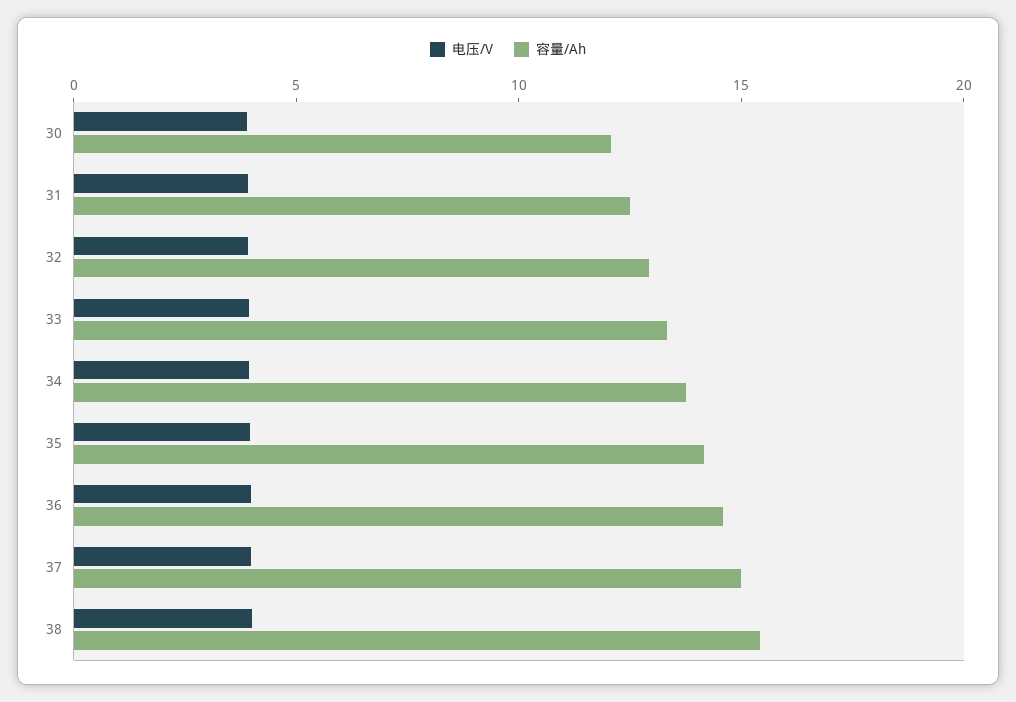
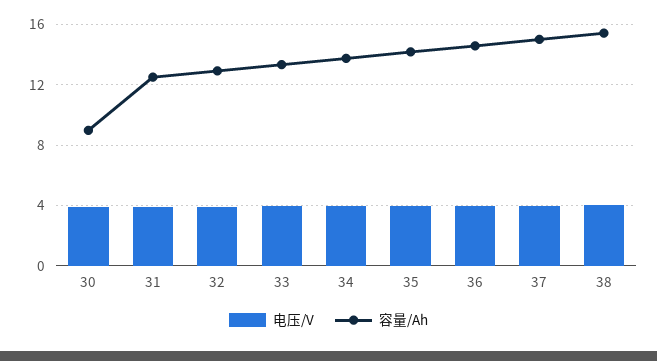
  {
    "电压/V": {
      "30": 4,
      "31": 4,
      "32": 4,
      "33": 4,
      "34": 4,
      "35": 4,
      "36": 4,
      "37": 4,
      "38": 4
    },
    "容量/Ah": {
-     "30": 12,
+     "30": 9,
      "31": 12.5,
      "32": 13,
      "33": 13.5,
      "34": 14,
      "35": 14,
      "36": 14.5,
      "37": 15,
      "38": 15.5
    }
  }

